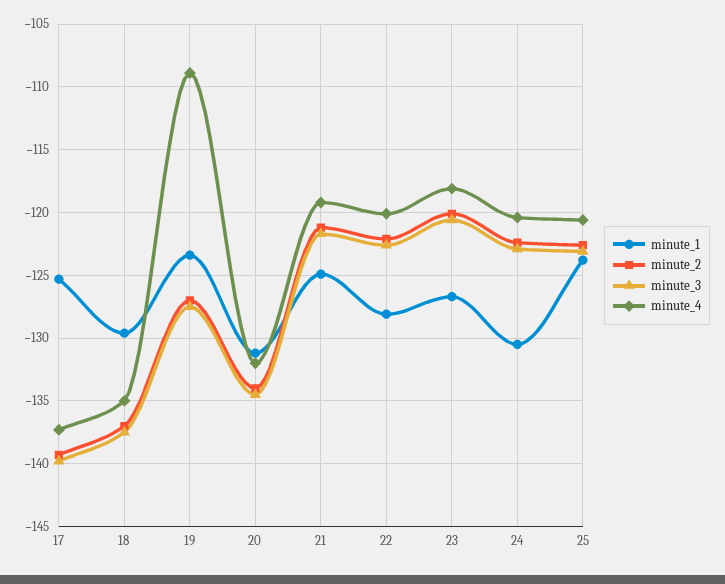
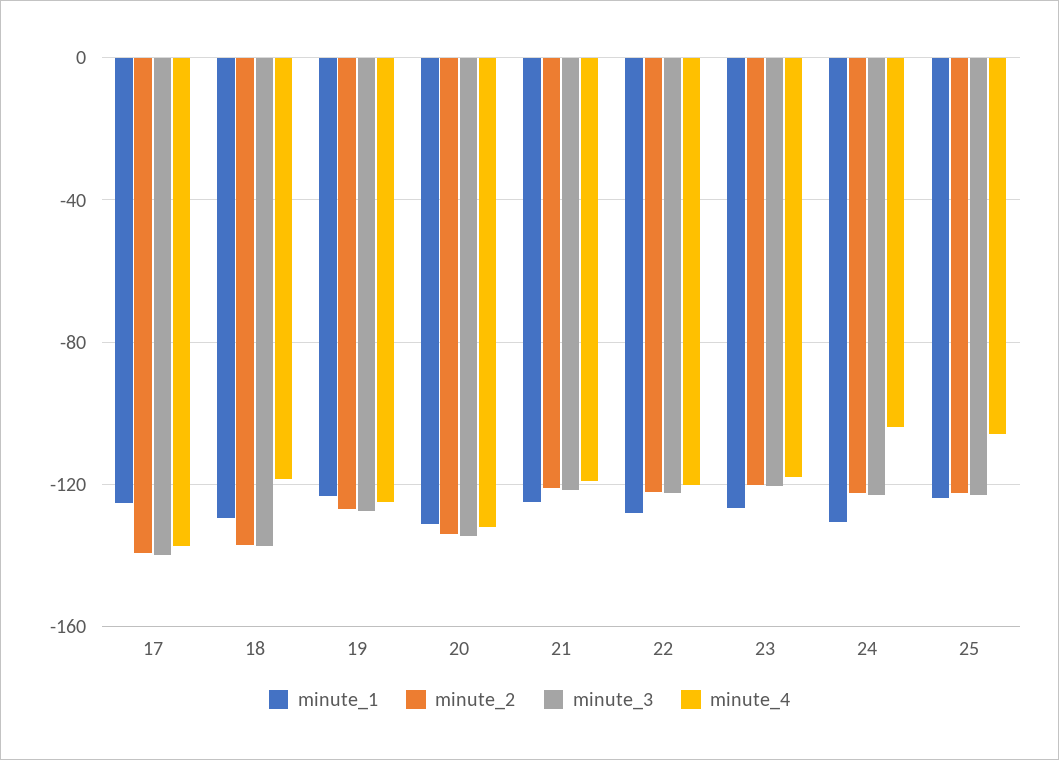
  {
    "minute_1": {
      "17": -125.5,
      "18": -129.5,
      "19": -123.5,
      "20": -131,
      "21": -125,
      "22": -128,
      "23": -126.5,
      "24": -130.5,
      "25": -124
    },
    "minute_2": {
      "17": -139.5,
      "18": -137,
      "19": -127,
      "20": -134,
      "21": -121,
      "22": -122,
      "23": -120,
      "24": -122.5,
      "25": -122.5
    },
    "minute_3": {
      "17": -140,
      "18": -137.5,
      "19": -127.5,
      "20": -134.5,
      "21": -121.5,
      "22": -122.5,
      "23": -120.5,
      "24": -123,
      "25": -123
    },
    "minute_4": {
      "17": -137.5,
-     "18": -135,
+     "18": -120,
-     "19": -109,
+     "19": -125,
      "20": -132,
      "21": -119,
      "22": -120,
      "23": -118,
-     "24": -120.5,
+     "24": -105,
-     "25": -120.5
+     "25": -105
    }
  }

